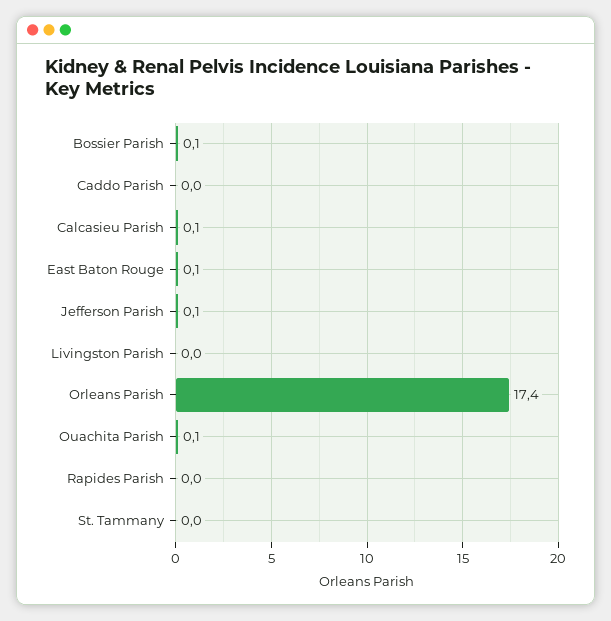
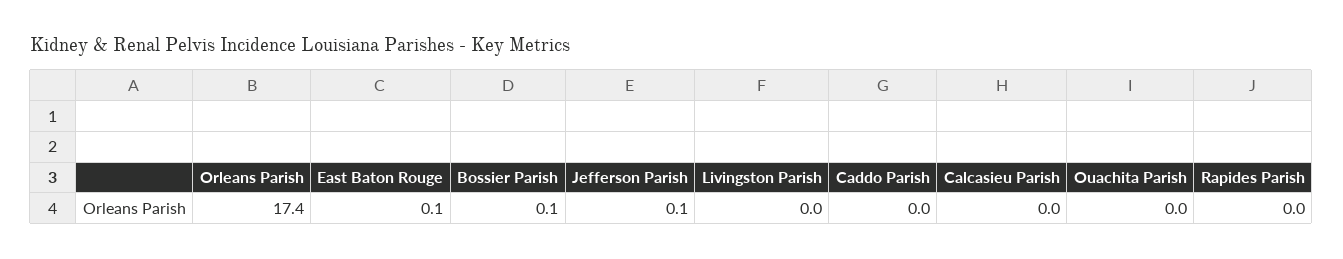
  {
    "Bossier Parish": 0.1,
    "Caddo Parish": 0,
-   "Calcasieu Parish": 0.1,
+   "Calcasieu Parish": 0,
    "East Baton Rouge": 0.1,
    "Jefferson Parish": 0.1,
    "Livingston Parish": 0,
    "Orleans Parish": 17.4,
-   "Ouachita Parish": 0.1,
+   "Ouachita Parish": 0,
-   "Rapides Parish": 0,
+   "Rapides Parish": 0
-   "St. Tammany": 0
  }

